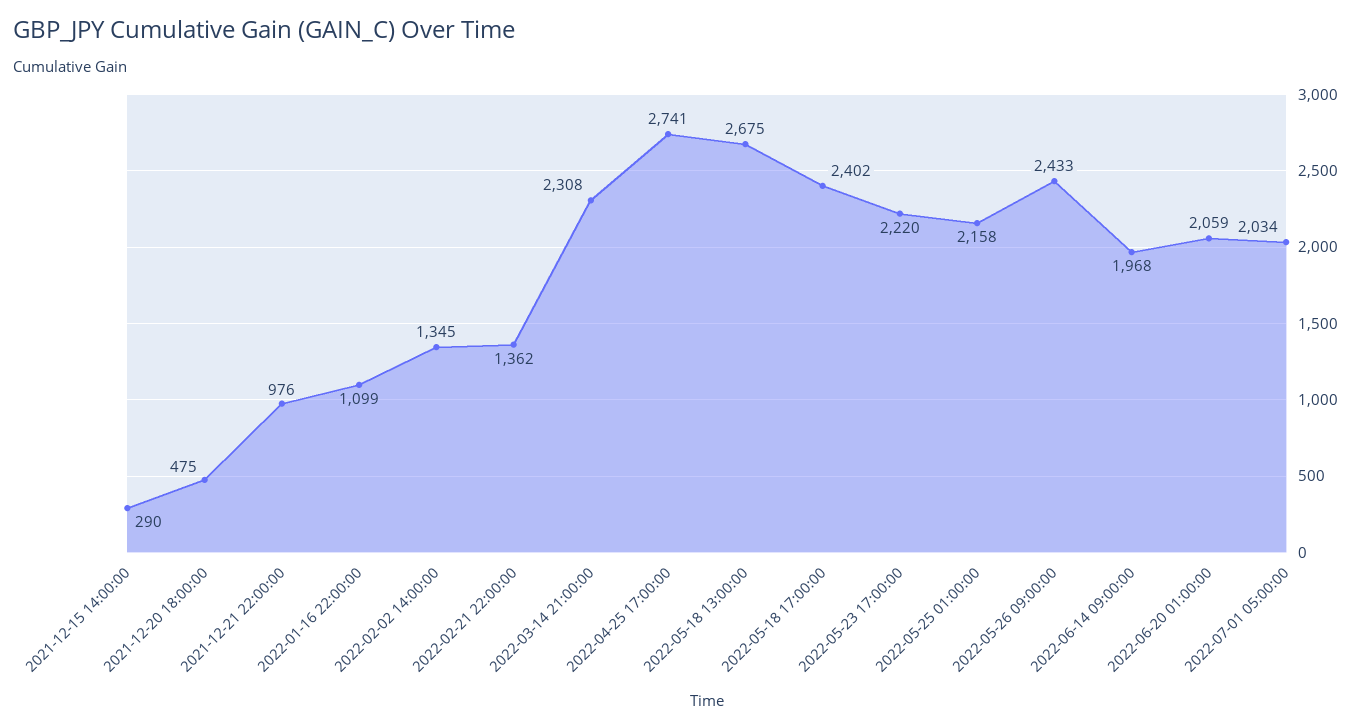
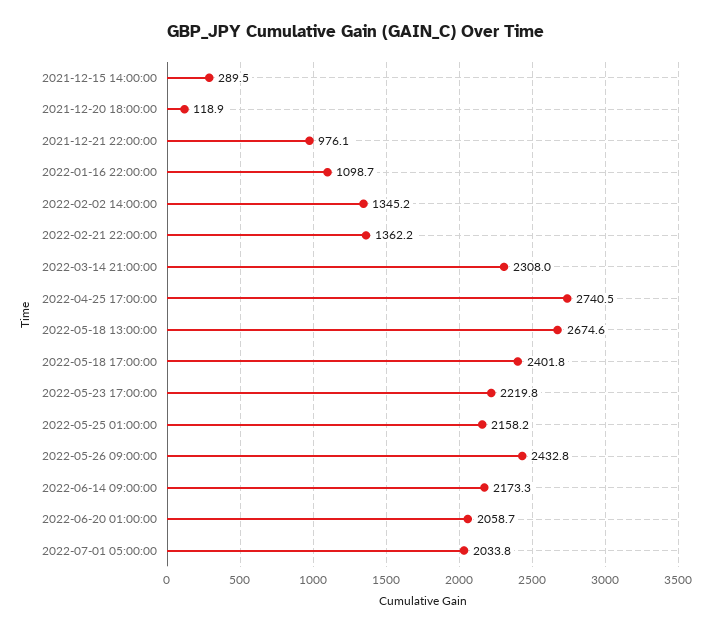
  {
    "2021-12-15 14:00:00": 289.5,
-   "2021-12-20 18:00:00": 475,
+   "2021-12-20 18:00:00": 118.9,
    "2021-12-21 22:00:00": 976.1,
    "2022-01-16 22:00:00": 1098.7,
    "2022-02-02 14:00:00": 1345.2,
    "2022-02-21 22:00:00": 1362.2,
    "2022-03-14 21:00:00": 2308,
    "2022-04-25 17:00:00": 2740.5,
    "2022-05-18 13:00:00": 2674.6,
    "2022-05-18 17:00:00": 2401.8,
    "2022-05-23 17:00:00": 2219.8,
    "2022-05-25 01:00:00": 2158.2,
    "2022-05-26 09:00:00": 2432.8,
-   "2022-06-14 09:00:00": 1968,
+   "2022-06-14 09:00:00": 2173.3,
    "2022-06-20 01:00:00": 2058.7,
    "2022-07-01 05:00:00": 2033.8
  }

